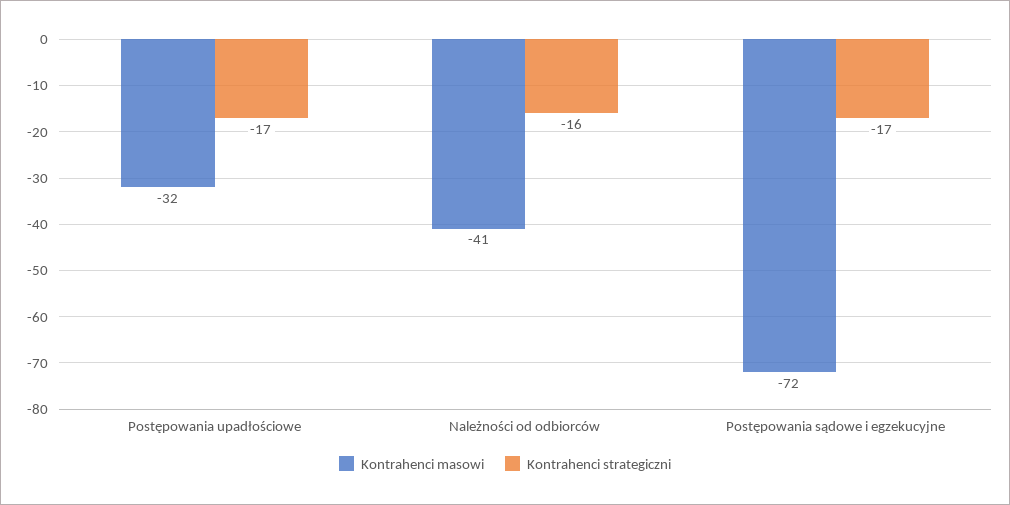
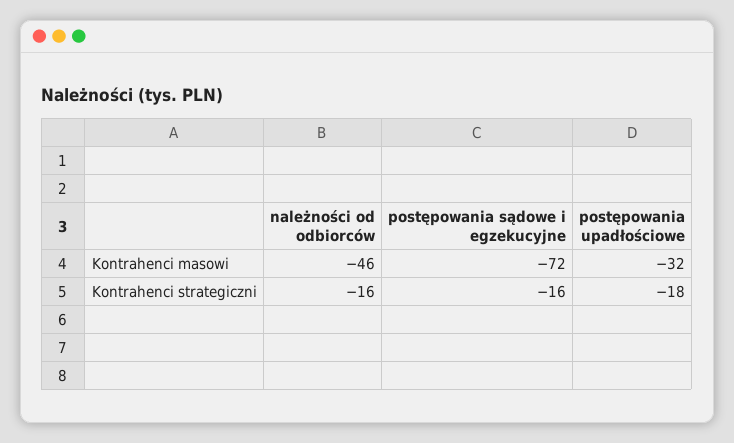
  {
    "Kontrahenci masowi": {
      "Postępowania upadłościowe": -32,
-     "Należności od odbiorców": -41,
+     "Należności od odbiorców": -46,
      "Postępowania sądowe i egzekucyjne": -72
    },
    "Kontrahenci strategiczni": {
-     "Postępowania upadłościowe": -17,
+     "Postępowania upadłościowe": -18,
      "Należności od odbiorców": -16,
-     "Postępowania sądowe i egzekucyjne": -17
+     "Postępowania sądowe i egzekucyjne": -16
    }
  }

